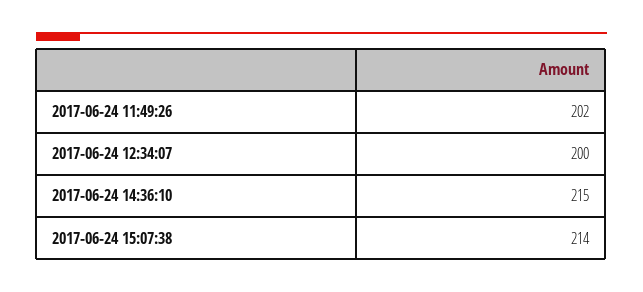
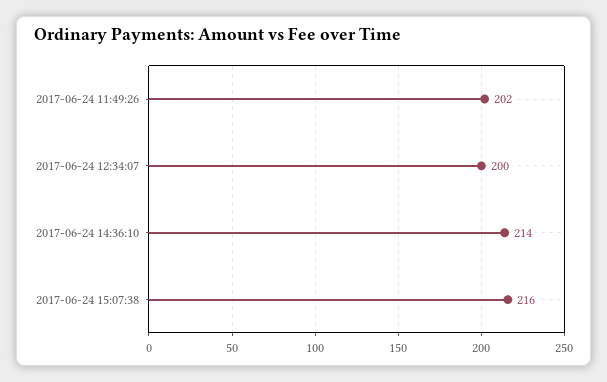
  {
    "2017-06-24 11:49:26": 202,
    "2017-06-24 12:34:07": 200,
-   "2017-06-24 14:36:10": 215,
+   "2017-06-24 14:36:10": 214,
-   "2017-06-24 15:07:38": 214
+   "2017-06-24 15:07:38": 216
  }

